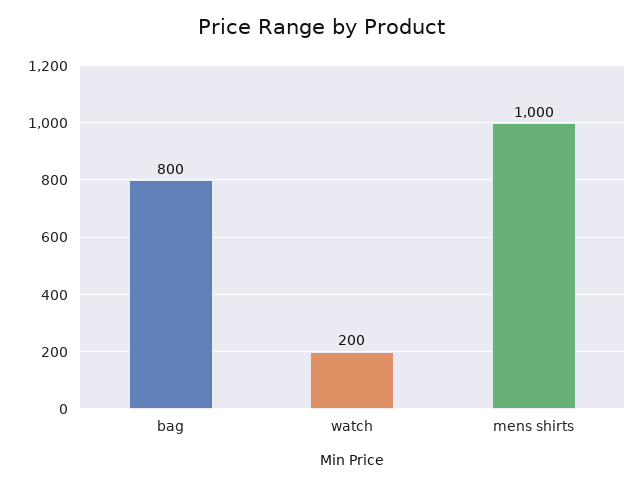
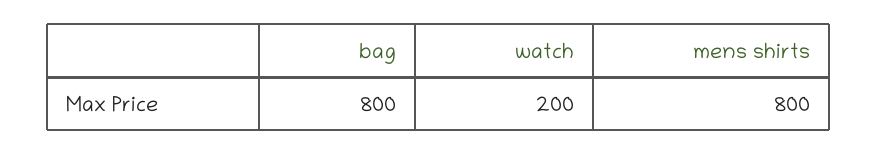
  {
    "bag": 800,
    "watch": 200,
-   "mens shirts": 1000
+   "mens shirts": 800
  }

